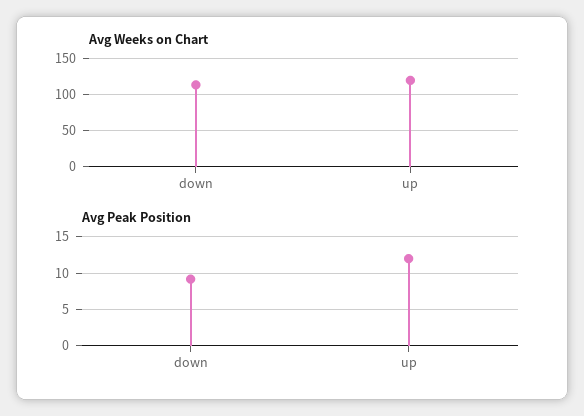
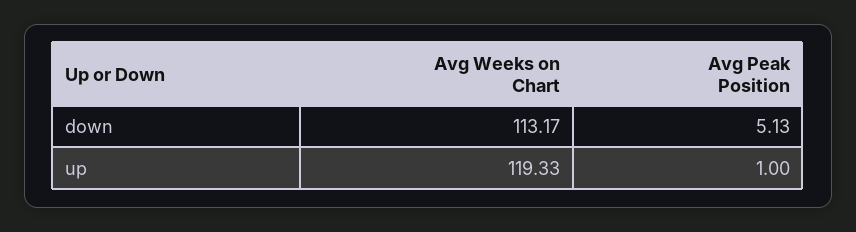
  {
    "Avg Weeks on Chart": {
      "down": 113.17,
      "up": 119.33
    },
    "Avg Peak Position": {
-     "down": 9,
+     "down": 5.13,
-     "up": 12
+     "up": 1
    }
  }

